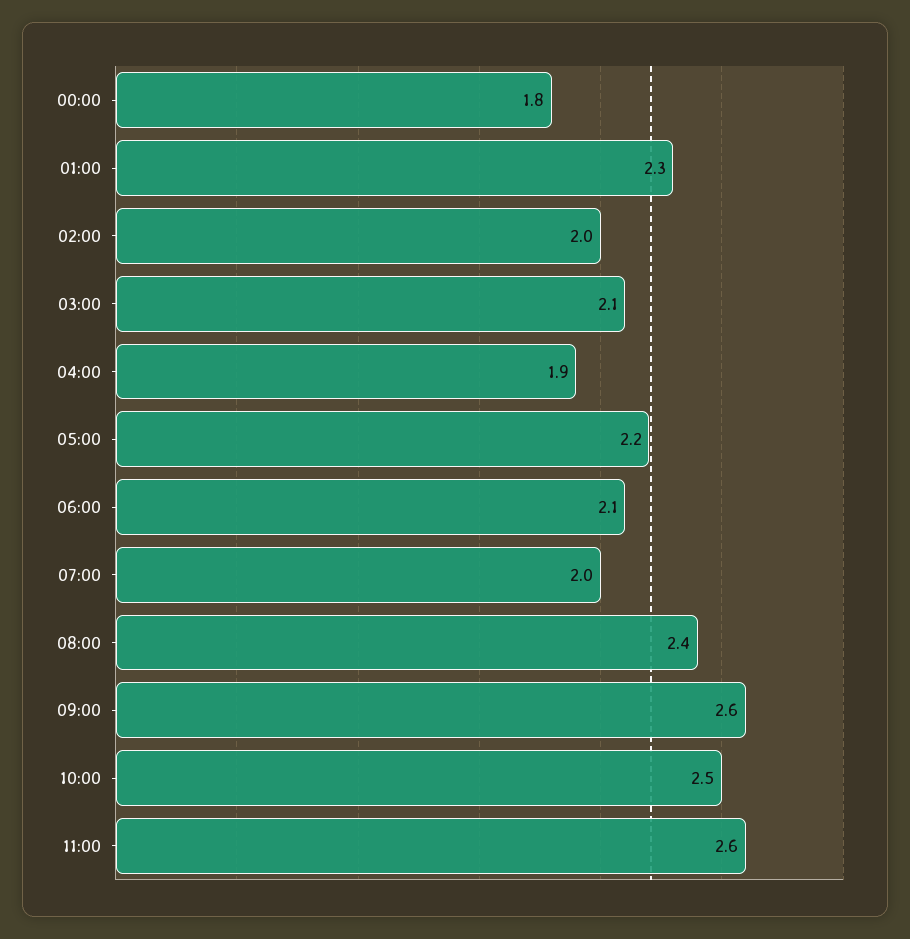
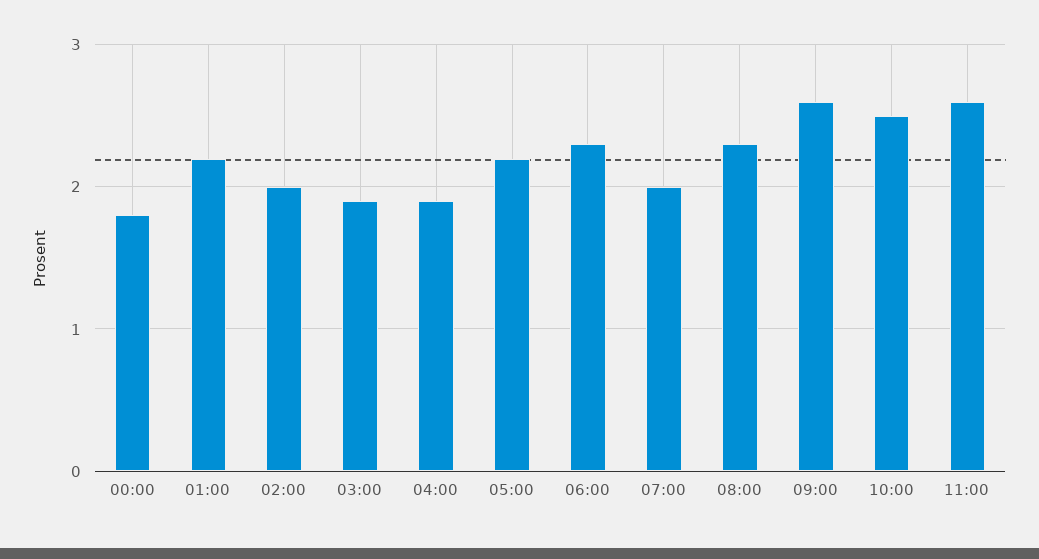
  {
    "00:00": 1.8,
-   "01:00": 2.3,
+   "01:00": 2.2,
    "02:00": 2,
-   "03:00": 2.1,
+   "03:00": 1.9,
    "04:00": 1.9,
    "05:00": 2.2,
-   "06:00": 2.1,
+   "06:00": 2.3,
    "07:00": 2,
-   "08:00": 2.4,
+   "08:00": 2.3,
    "09:00": 2.6,
    "10:00": 2.5,
    "11:00": 2.6
  }

